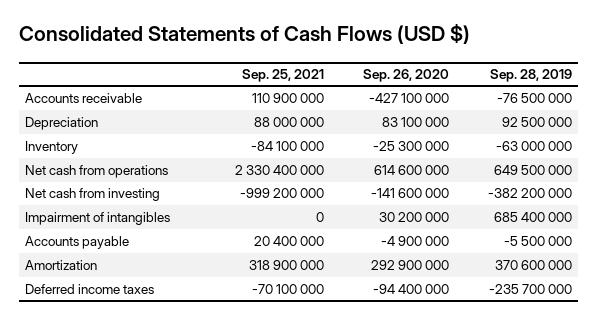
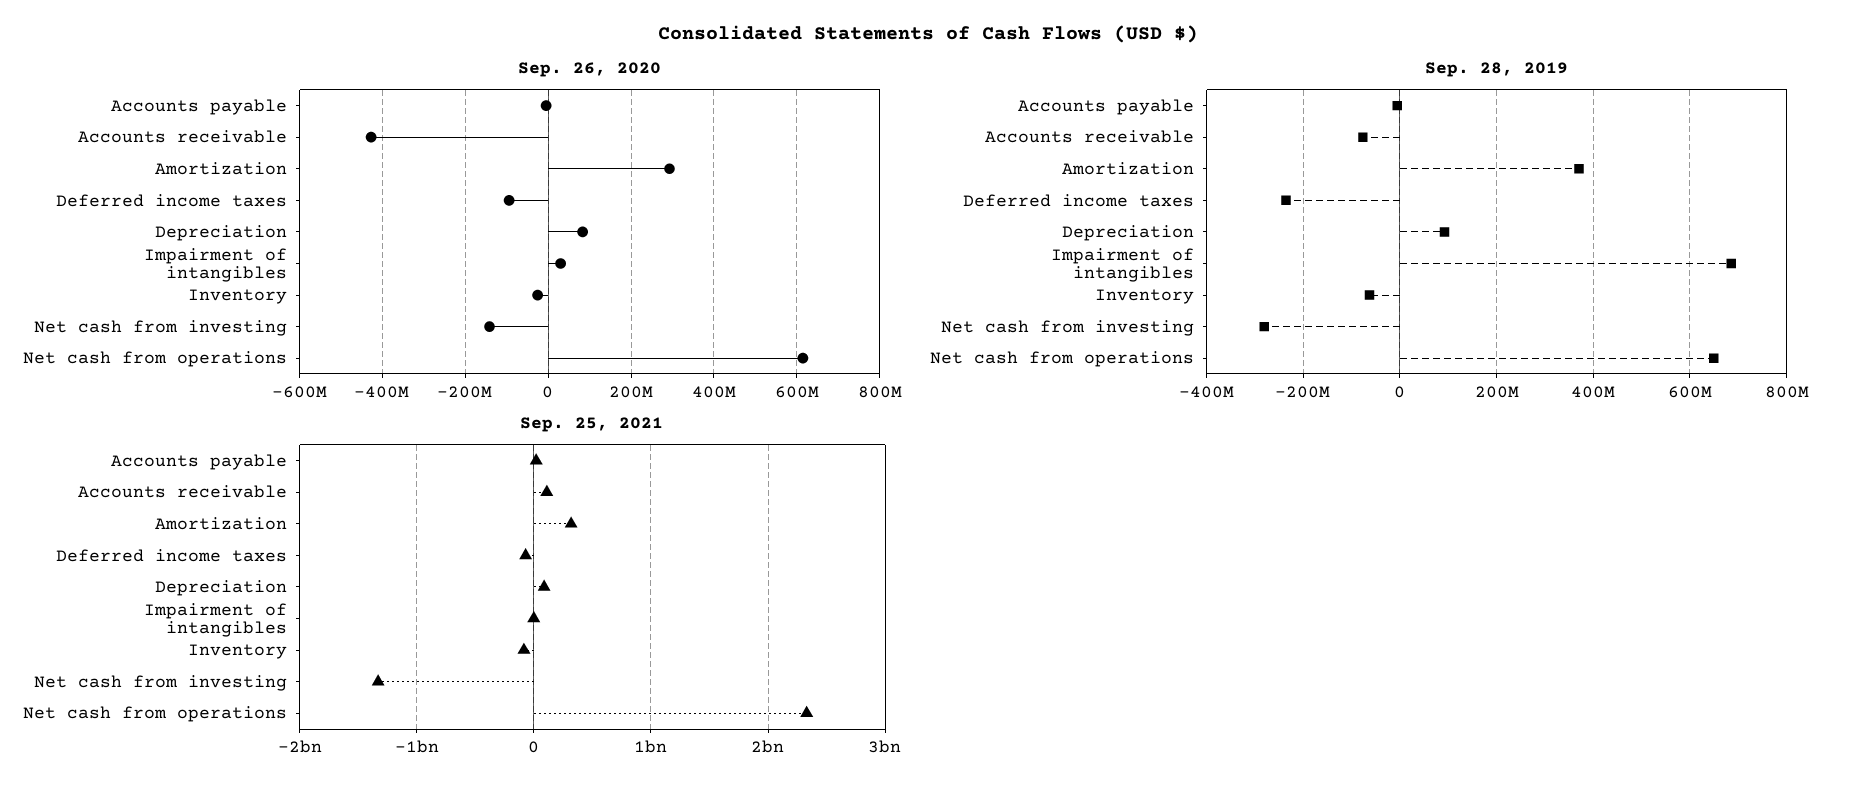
  {
    "Sep. 25, 2021": {
      "Accounts receivable": 110900000,
      "Depreciation": 88000000,
      "Inventory": -84100000,
      "Net cash from operations": 2330400000,
-     "Net cash from investing": -999200000,
+     "Net cash from investing": -1300000000,
      "Impairment of intangibles": 0,
      "Accounts payable": 20400000,
      "Amortization": 318900000,
      "Deferred income taxes": -70100000
    },
    "Sep. 26, 2020": {
      "Accounts receivable": -427100000,
      "Depreciation": 83100000,
      "Inventory": -25300000,
      "Net cash from operations": 614600000,
      "Net cash from investing": -141600000,
      "Impairment of intangibles": 30200000,
      "Accounts payable": -4900000,
      "Amortization": 292900000,
      "Deferred income taxes": -94400000
    },
    "Sep. 28, 2019": {
      "Accounts receivable": -76500000,
      "Depreciation": 92500000,
      "Inventory": -63000000,
      "Net cash from operations": 649500000,
-     "Net cash from investing": -382200000,
+     "Net cash from investing": -280000000,
      "Impairment of intangibles": 685400000,
      "Accounts payable": -5500000,
      "Amortization": 370600000,
      "Deferred income taxes": -235700000
    }
  }

